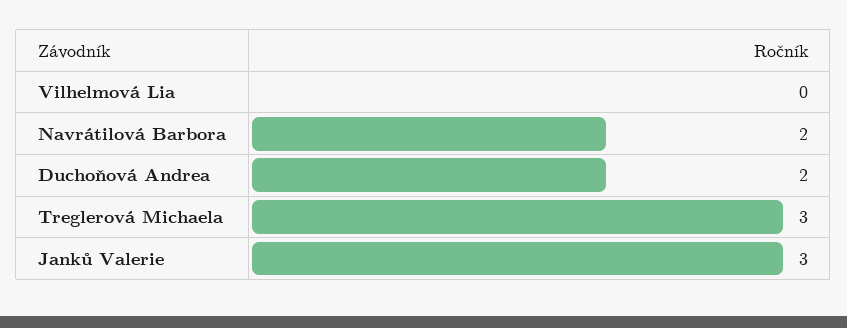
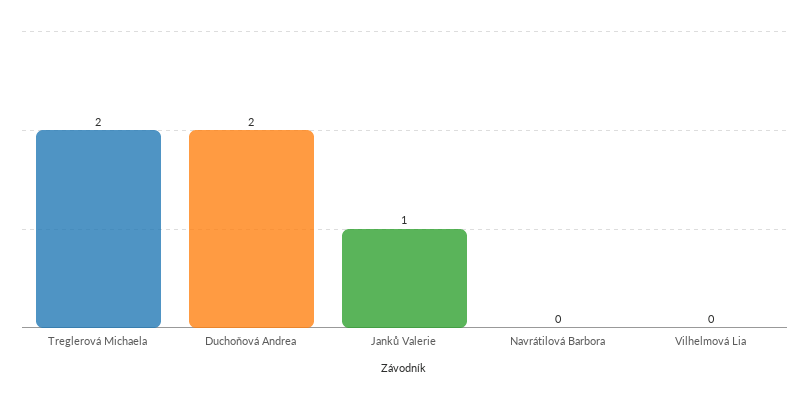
  {
    "Vilhelmová Lia": 0,
-   "Navrátilová Barbora": 2,
+   "Navrátilová Barbora": 0,
    "Duchoňová Andrea": 2,
-   "Treglerová Michaela": 3,
+   "Treglerová Michaela": 2,
-   "Janků Valerie": 3
+   "Janků Valerie": 1
  }

